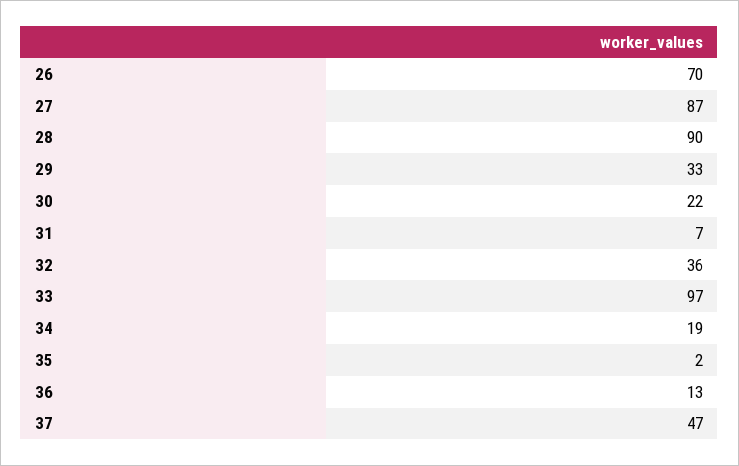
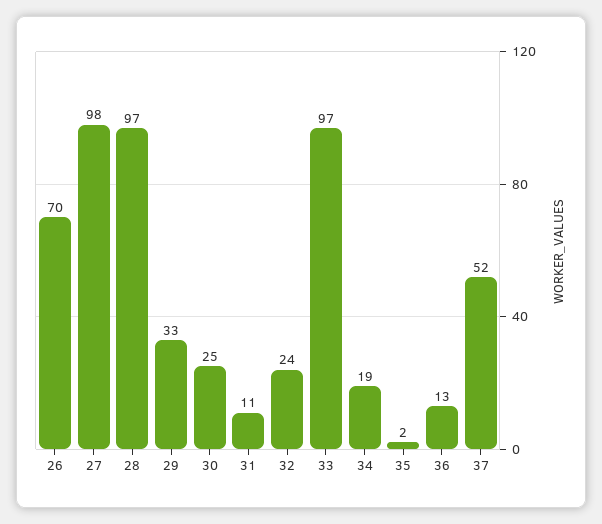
  {
    "26": 70,
-   "27": 87,
+   "27": 98,
-   "28": 90,
+   "28": 97,
    "29": 33,
-   "30": 22,
+   "30": 25,
-   "31": 7,
+   "31": 11,
-   "32": 36,
+   "32": 24,
    "33": 97,
    "34": 19,
    "35": 2,
    "36": 13,
-   "37": 47
+   "37": 52
  }

